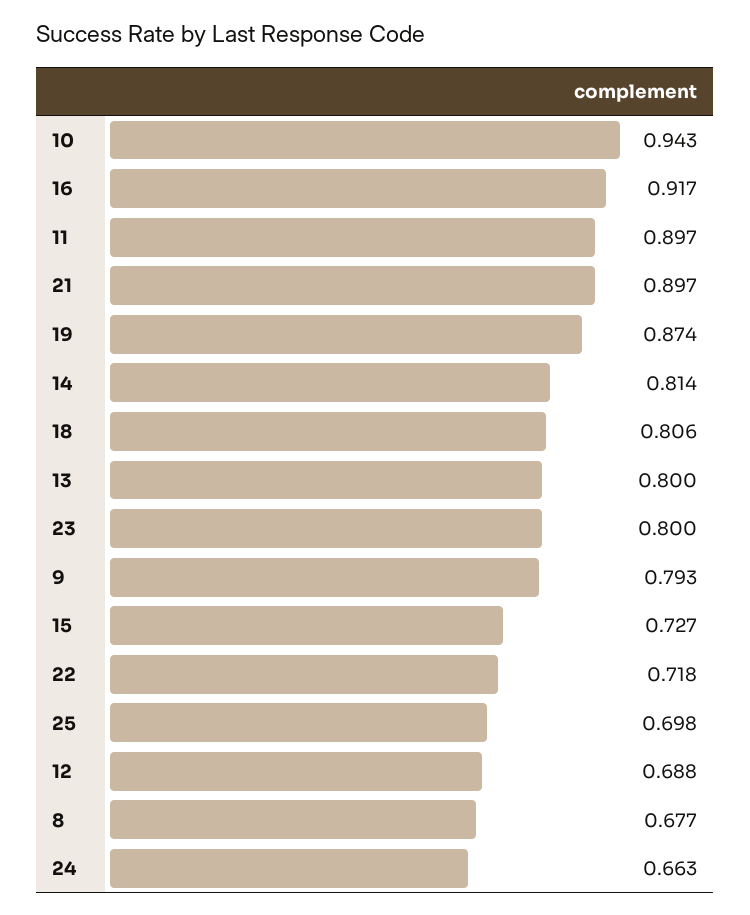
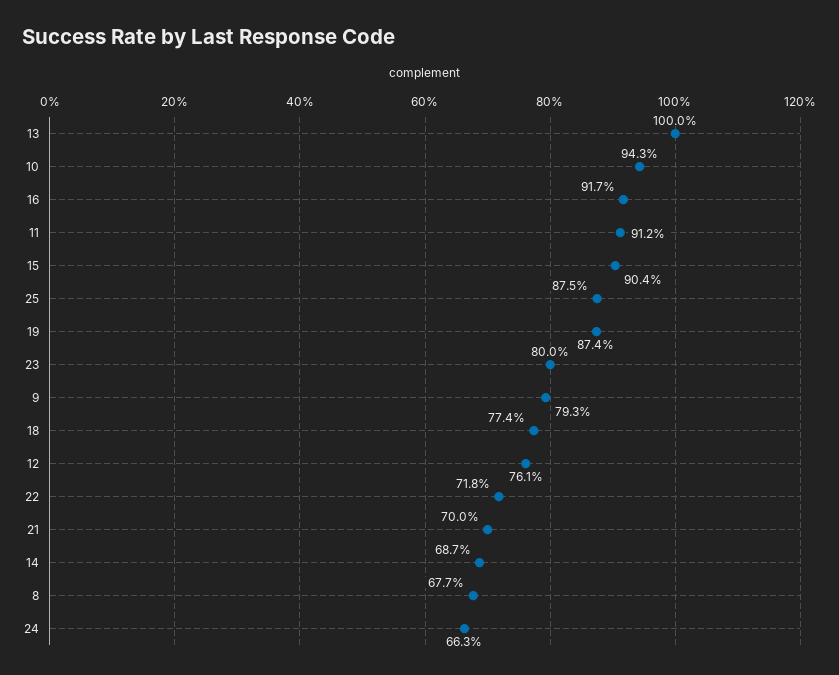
  {
    "10": 0.943,
    "16": 0.917,
-   "11": 0.897,
+   "11": 0.912,
-   "21": 0.897,
+   "21": 0.7,
    "19": 0.874,
-   "14": 0.814,
+   "14": 0.687,
-   "18": 0.806,
+   "18": 0.774,
-   "13": 0.8,
+   "13": 1,
    "23": 0.8,
    "9": 0.793,
-   "15": 0.727,
+   "15": 0.904,
    "22": 0.718,
-   "25": 0.698,
+   "25": 0.875,
-   "12": 0.688,
+   "12": 0.761,
    "8": 0.677,
    "24": 0.663
  }

